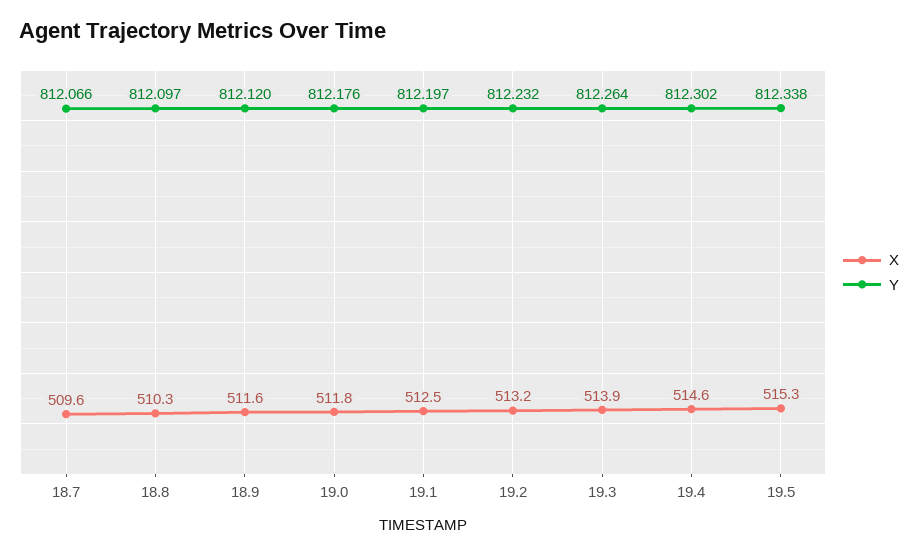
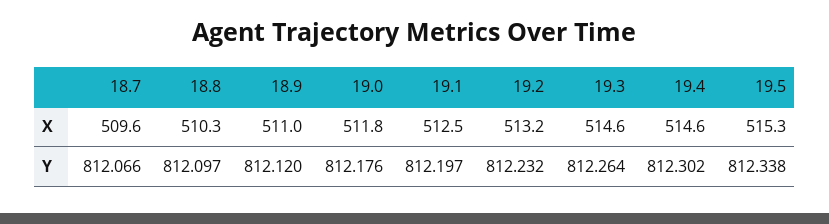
  {
    "X": {
      "18.7": 509.6,
      "18.8": 510.3,
-     "18.9": 511.6,
+     "18.9": 511,
      "19.0": 511.8,
      "19.1": 512.5,
      "19.2": 513.2,
-     "19.3": 513.9,
+     "19.3": 514.6,
      "19.4": 514.6,
      "19.5": 515.3
    },
    "Y": {
      "18.7": 812.066,
      "18.8": 812.097,
      "18.9": 812.12,
      "19.0": 812.176,
      "19.1": 812.197,
      "19.2": 812.232,
      "19.3": 812.264,
      "19.4": 812.302,
      "19.5": 812.338
    }
  }

